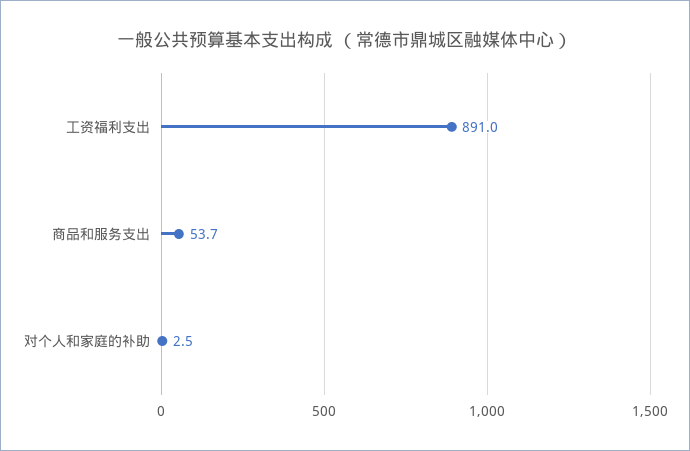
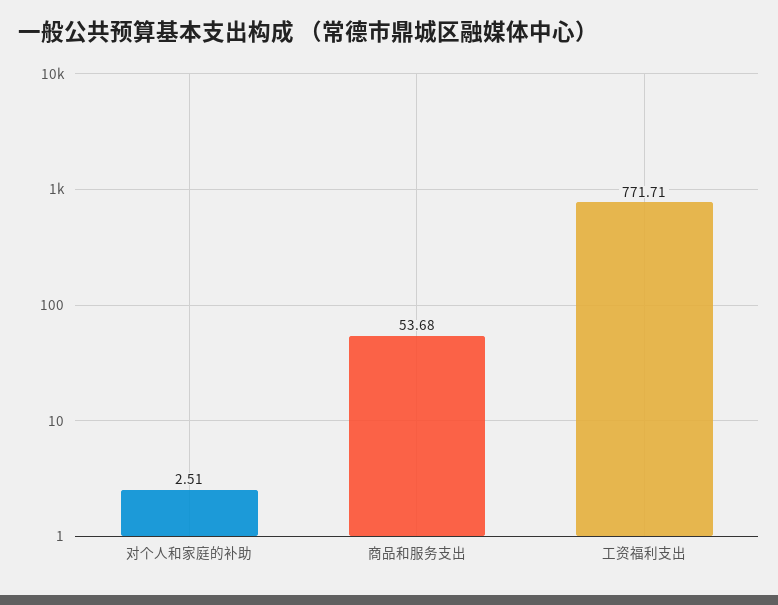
  {
-   "工资福利支出": 891,
+   "工资福利支出": 771.71,
    "商品和服务支出": 53.68,
    "对个人和家庭的补助": 2.51
  }

